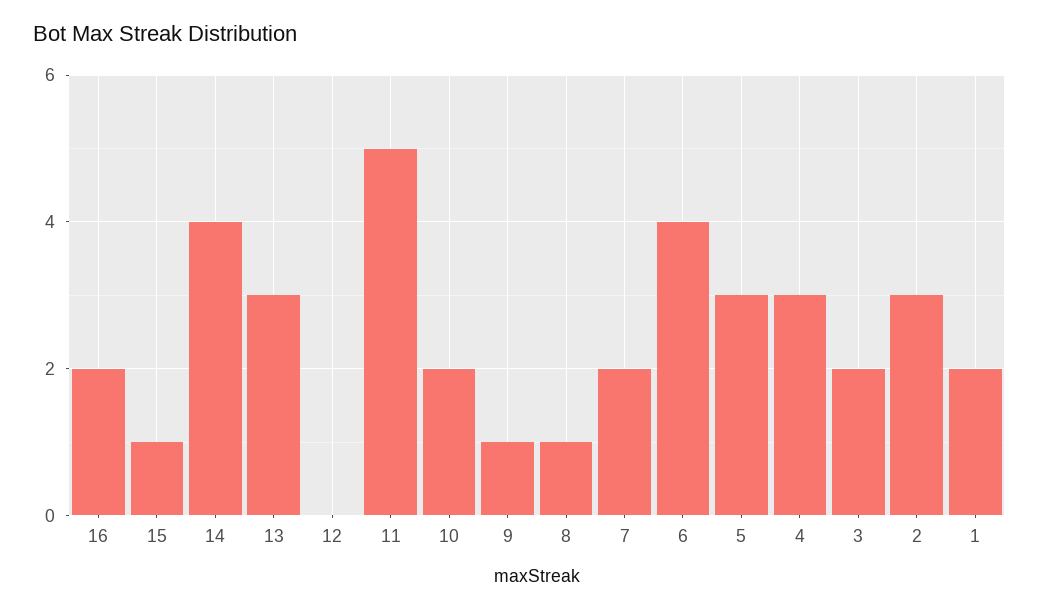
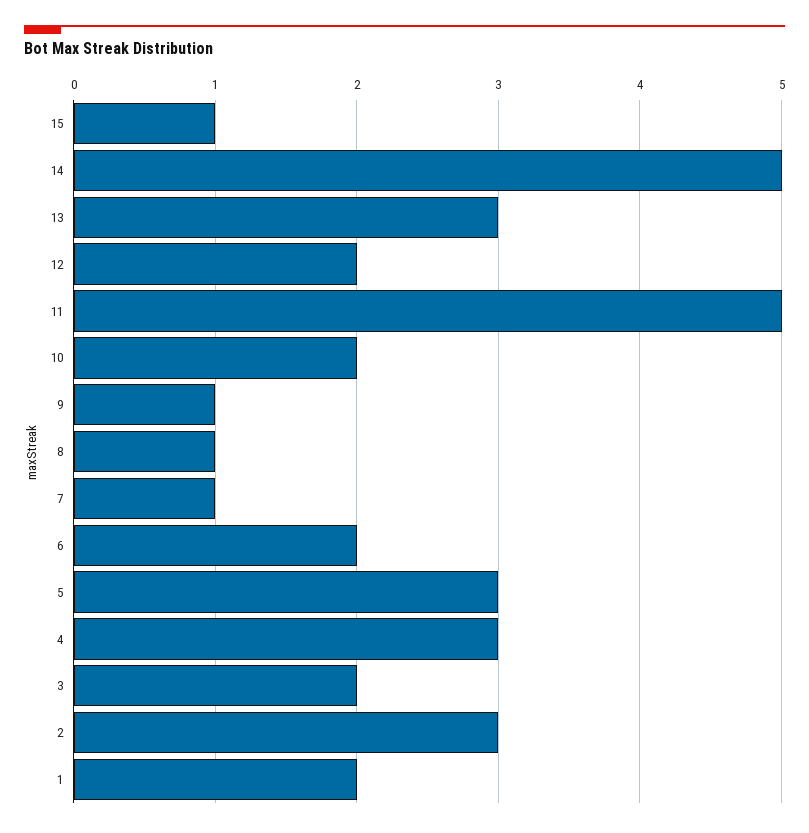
  {
-   "16": 2,
    "15": 1,
-   "14": 4,
+   "14": 5,
    "13": 3,
-   "12": 0,
+   "12": 2,
    "11": 5,
    "10": 2,
    "9": 1,
    "8": 1,
-   "7": 2,
+   "7": 1,
-   "6": 4,
+   "6": 2,
    "5": 3,
    "4": 3,
    "3": 2,
    "2": 3,
    "1": 2
  }

